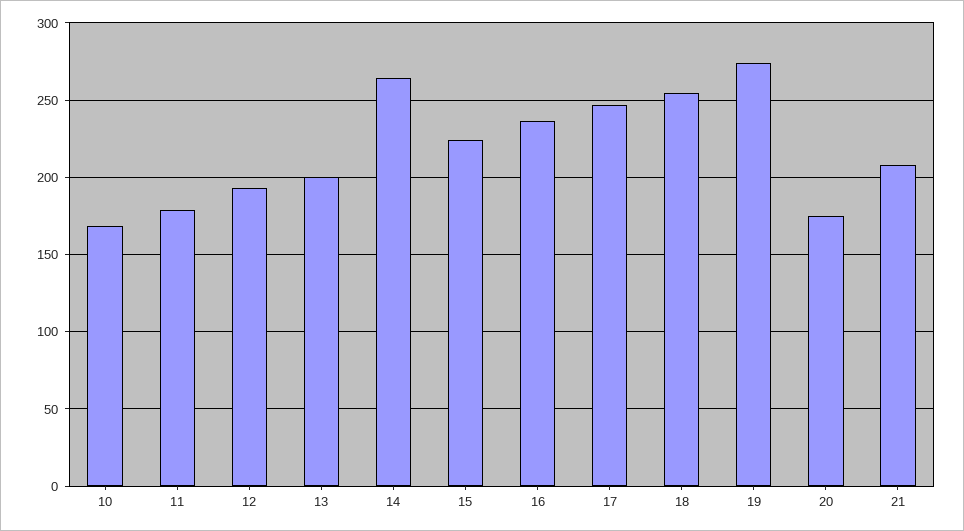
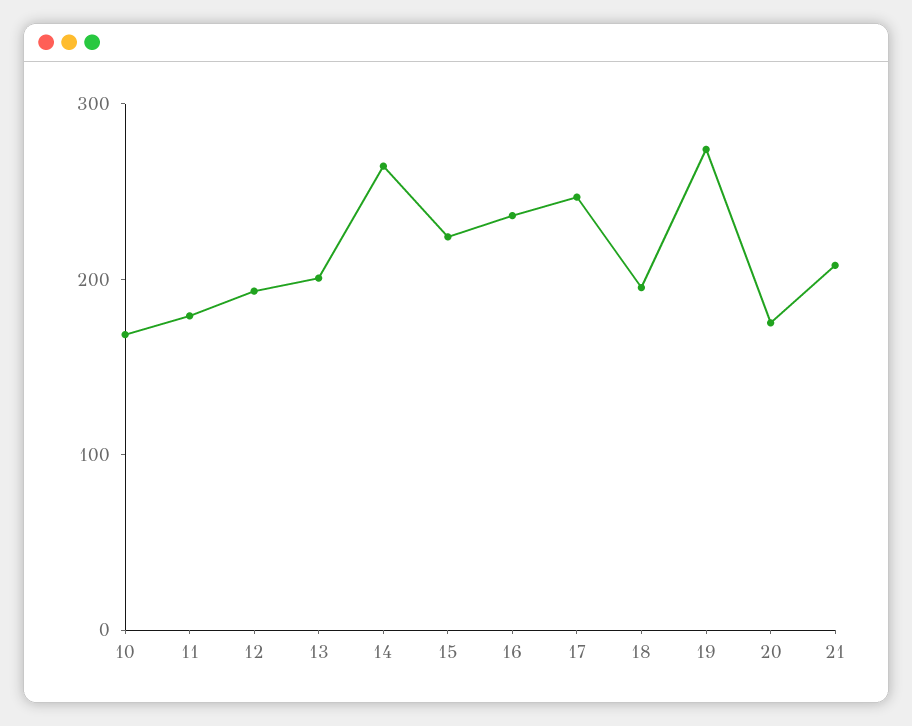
  {
    "10": 170,
    "11": 180,
    "12": 195,
    "13": 200,
    "14": 265,
    "15": 225,
    "16": 235,
    "17": 245,
-   "18": 255,
+   "18": 200,
    "19": 275,
    "20": 175,
    "21": 210
  }

